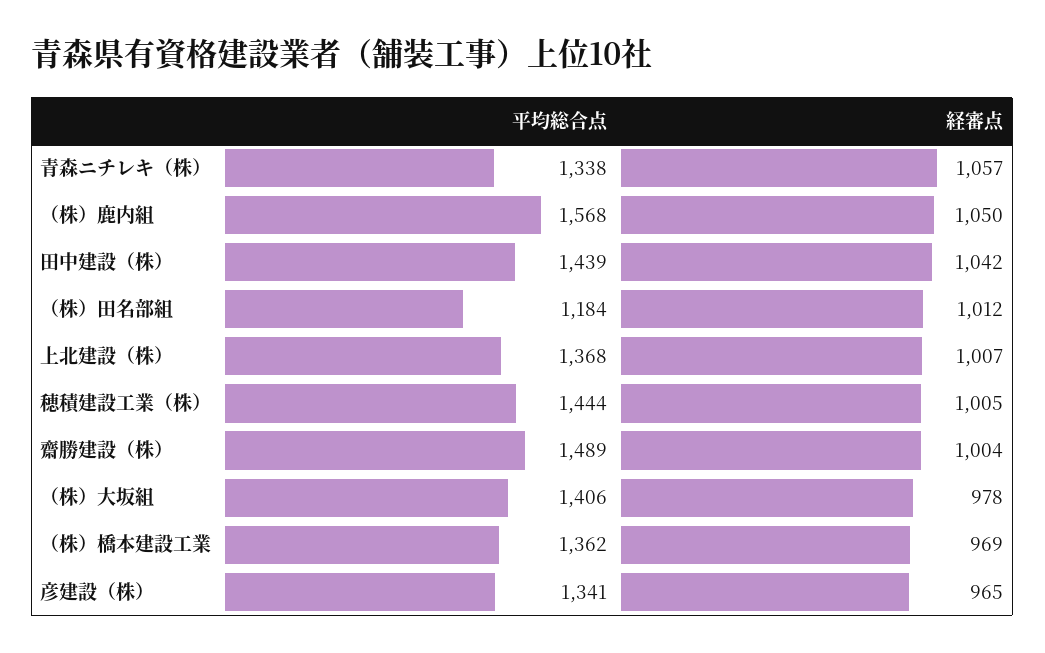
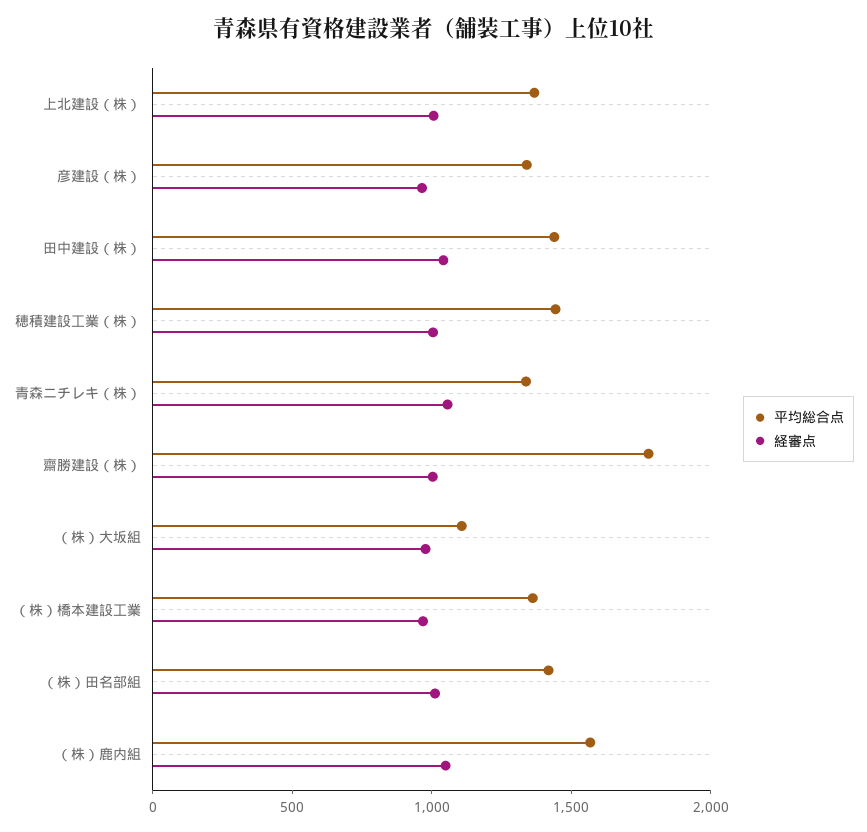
  {
    "平均総合点": {
      "青森ニチレキ（株）": 1338,
      "（株）鹿内組": 1568,
      "田中建設（株）": 1439,
-     "（株）田名部組": 1184,
+     "（株）田名部組": 1400,
      "上北建設（株）": 1368,
      "穂積建設工業（株）": 1444,
-     "齋勝建設（株）": 1489,
+     "齋勝建設（株）": 1800,
-     "（株）大坂組": 1406,
+     "（株）大坂組": 1100,
      "（株）橋本建設工業": 1362,
      "彦建設（株）": 1341
    },
    "経審点": {
      "青森ニチレキ（株）": 1057,
      "（株）鹿内組": 1050,
      "田中建設（株）": 1042,
      "（株）田名部組": 1012,
      "上北建設（株）": 1007,
      "穂積建設工業（株）": 1005,
      "齋勝建設（株）": 1004,
      "（株）大坂組": 978,
      "（株）橋本建設工業": 969,
      "彦建設（株）": 965
    }
  }

